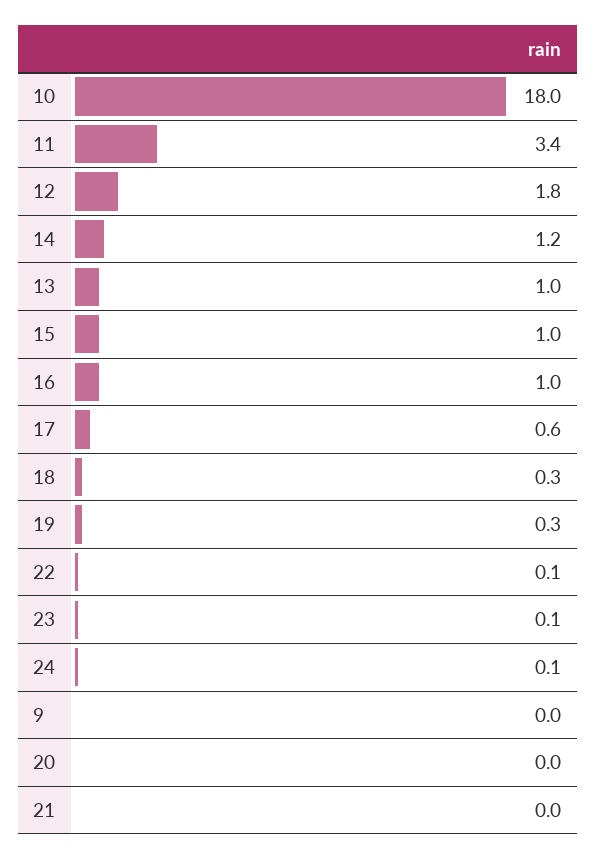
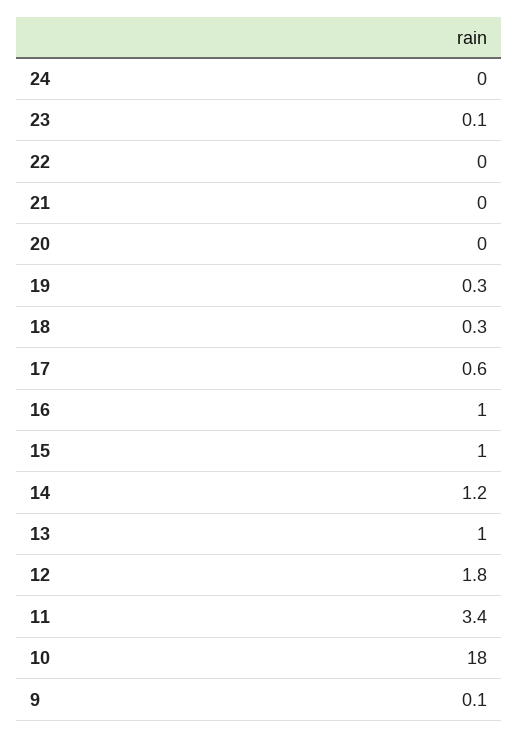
  {
    "10": 18,
    "11": 3.4,
    "12": 1.8,
    "14": 1.2,
    "13": 1,
    "15": 1,
    "16": 1,
    "17": 0.6,
    "18": 0.3,
    "19": 0.3,
-   "22": 0.1,
+   "22": 0,
    "23": 0.1,
-   "24": 0.1,
+   "24": 0,
-   "9": 0,
+   "9": 0.1,
    "20": 0,
    "21": 0
  }

